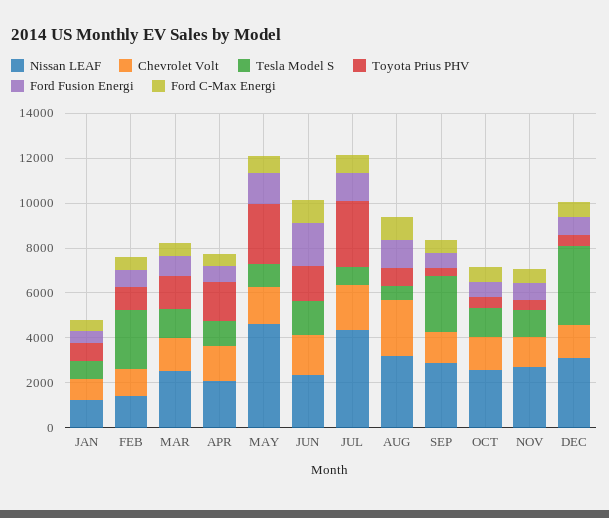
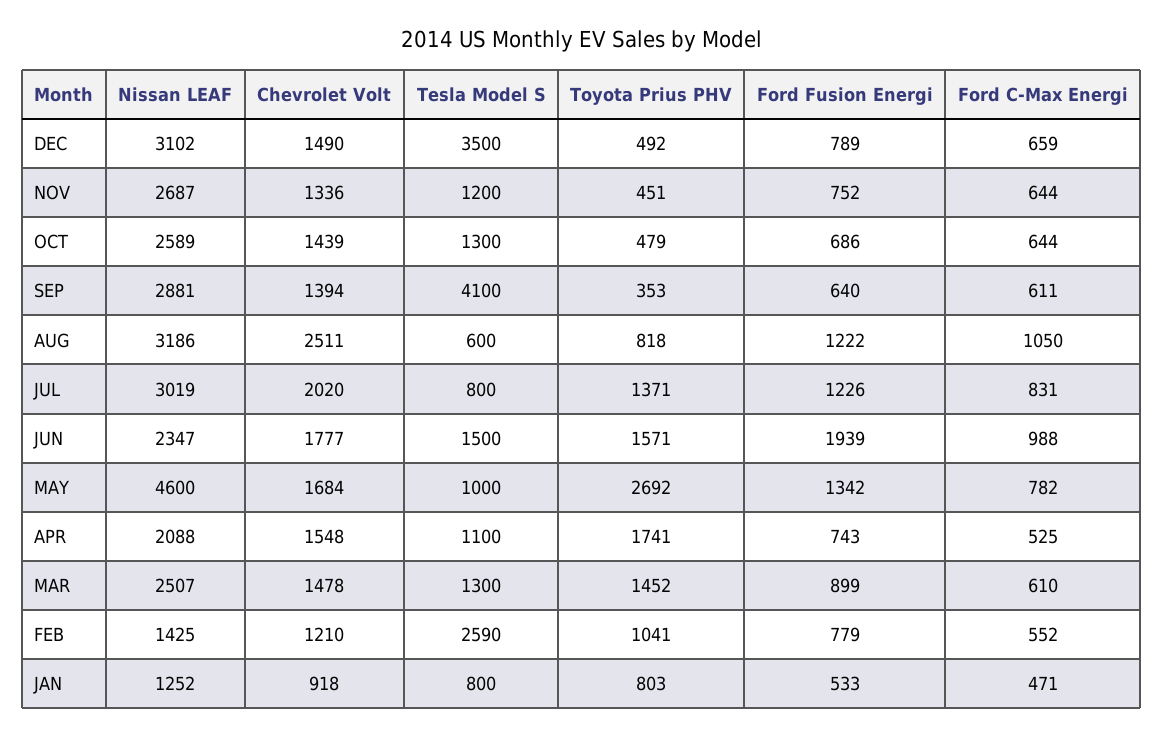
  {
    "Nissan LEAF": {
      "JAN": 1252,
      "FEB": 1425,
      "MAR": 2507,
      "APR": 2088,
      "MAY": 4600,
      "JUN": 2347,
-     "JUL": 4500,
+     "JUL": 3019,
      "AUG": 3186,
      "SEP": 2881,
      "OCT": 2589,
      "NOV": 2687,
      "DEC": 3102
    },
    "Chevrolet Volt": {
      "JAN": 918,
      "FEB": 1210,
      "MAR": 1478,
      "APR": 1548,
      "MAY": 1684,
      "JUN": 1777,
      "JUL": 2020,
      "AUG": 2511,
      "SEP": 1394,
      "OCT": 1439,
      "NOV": 1336,
      "DEC": 1490
    },
    "Tesla Model S": {
      "JAN": 800,
      "FEB": 2590,
      "MAR": 1300,
      "APR": 1100,
      "MAY": 1000,
      "JUN": 1500,
      "JUL": 800,
      "AUG": 600,
-     "SEP": 2500,
+     "SEP": 4100,
      "OCT": 1300,
      "NOV": 1200,
      "DEC": 3500
    },
    "Toyota Prius PHV": {
      "JAN": 803,
      "FEB": 1041,
      "MAR": 1452,
      "APR": 1741,
      "MAY": 2692,
      "JUN": 1571,
-     "JUL": 3000,
+     "JUL": 1371,
      "AUG": 818,
      "SEP": 353,
      "OCT": 479,
      "NOV": 451,
      "DEC": 492
    },
    "Ford Fusion Energi": {
      "JAN": 533,
      "FEB": 779,
      "MAR": 899,
      "APR": 743,
      "MAY": 1342,
      "JUN": 1939,
      "JUL": 1226,
      "AUG": 1222,
      "SEP": 640,
      "OCT": 686,
      "NOV": 752,
      "DEC": 789
    },
    "Ford C-Max Energi": {
      "JAN": 471,
      "FEB": 552,
      "MAR": 610,
      "APR": 525,
      "MAY": 782,
      "JUN": 988,
      "JUL": 831,
      "AUG": 1050,
      "SEP": 611,
      "OCT": 644,
      "NOV": 644,
      "DEC": 659
    }
  }

